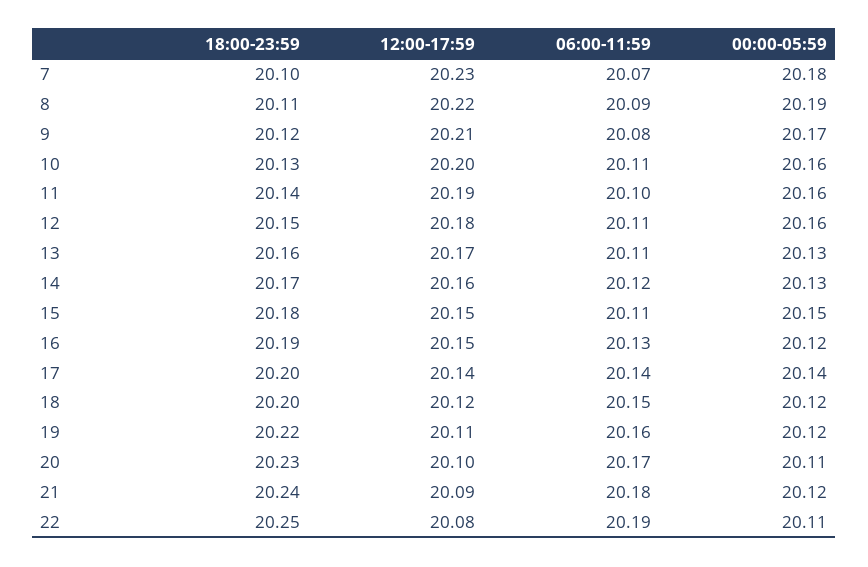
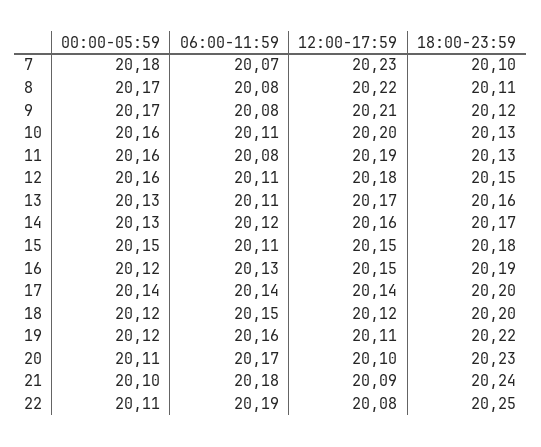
  {
    "18:00-23:59": {
      "7": 20.1,
      "8": 20.11,
      "9": 20.12,
      "10": 20.13,
-     "11": 20.14,
+     "11": 20.13,
      "12": 20.15,
      "13": 20.16,
      "14": 20.17,
      "15": 20.18,
      "16": 20.19,
      "17": 20.2,
      "18": 20.2,
      "19": 20.22,
      "20": 20.23,
      "21": 20.24,
      "22": 20.25
    },
    "12:00-17:59": {
      "7": 20.23,
      "8": 20.22,
      "9": 20.21,
      "10": 20.2,
      "11": 20.19,
      "12": 20.18,
      "13": 20.17,
      "14": 20.16,
      "15": 20.15,
      "16": 20.15,
      "17": 20.14,
      "18": 20.12,
      "19": 20.11,
      "20": 20.1,
      "21": 20.09,
      "22": 20.08
    },
    "06:00-11:59": {
      "7": 20.07,
-     "8": 20.09,
+     "8": 20.08,
      "9": 20.08,
      "10": 20.11,
-     "11": 20.1,
+     "11": 20.08,
      "12": 20.11,
      "13": 20.11,
      "14": 20.12,
      "15": 20.11,
      "16": 20.13,
      "17": 20.14,
      "18": 20.15,
      "19": 20.16,
      "20": 20.17,
      "21": 20.18,
      "22": 20.19
    },
    "00:00-05:59": {
      "7": 20.18,
-     "8": 20.19,
+     "8": 20.17,
      "9": 20.17,
      "10": 20.16,
      "11": 20.16,
      "12": 20.16,
      "13": 20.13,
      "14": 20.13,
      "15": 20.15,
      "16": 20.12,
      "17": 20.14,
      "18": 20.12,
      "19": 20.12,
      "20": 20.11,
-     "21": 20.12,
+     "21": 20.1,
      "22": 20.11
    }
  }

